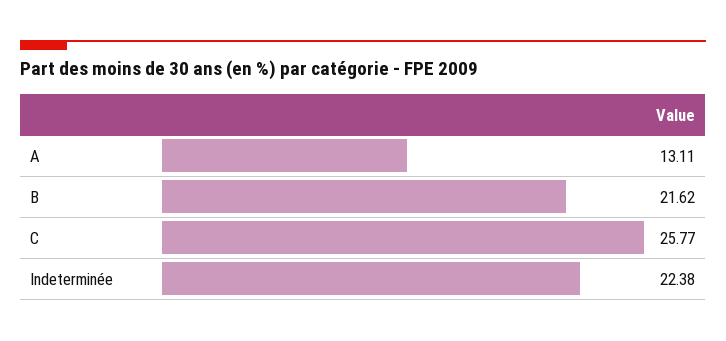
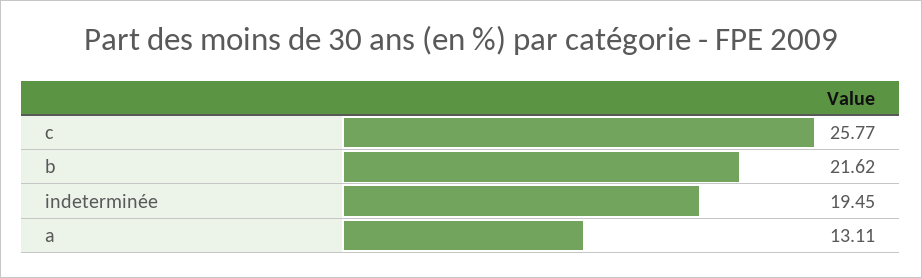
  {
    "A": 13.11,
    "B": 21.62,
    "C": 25.77,
-   "Indeterminée": 22.38
+   "Indeterminée": 19.45
  }

